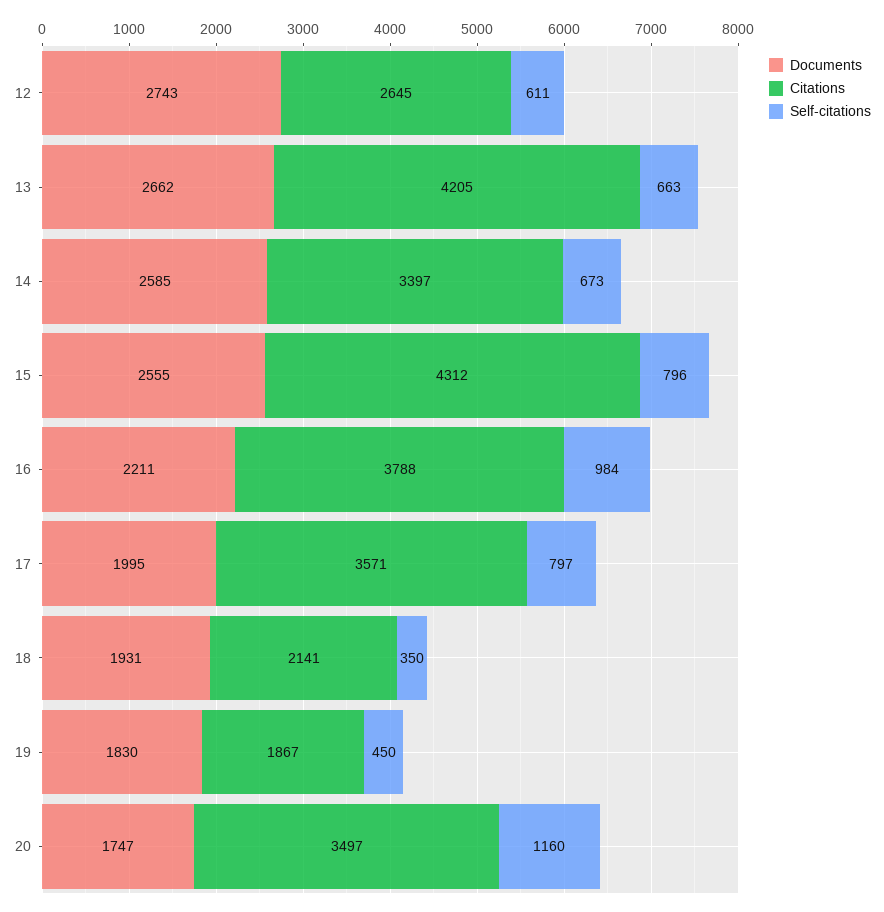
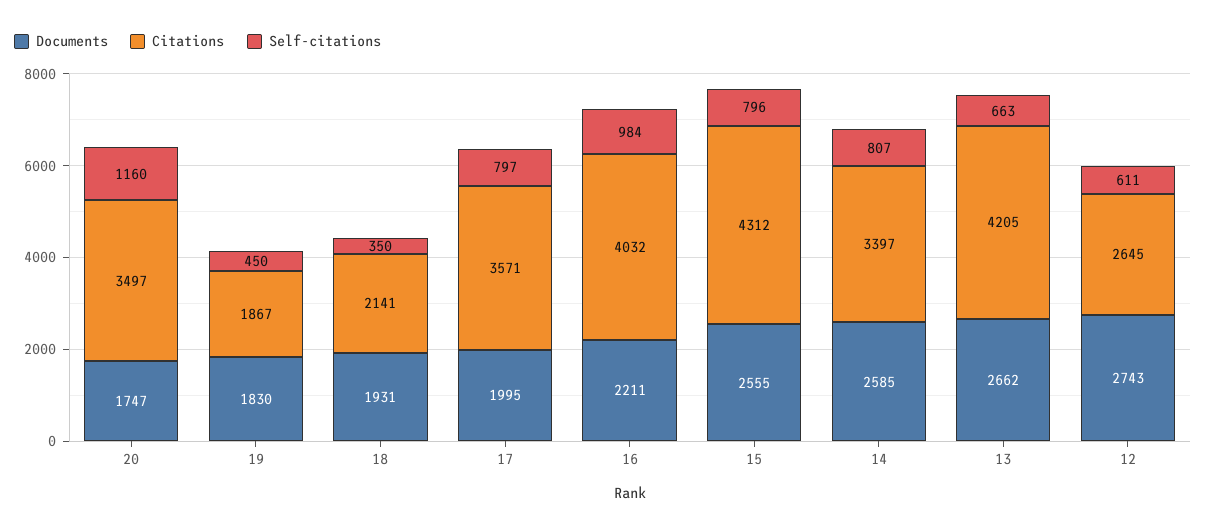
  {
    "Documents": {
      "12": 2743,
      "13": 2662,
      "14": 2585,
      "15": 2555,
      "16": 2211,
      "17": 1995,
      "18": 1931,
      "19": 1830,
      "20": 1747
    },
    "Citations": {
      "12": 2645,
      "13": 4205,
      "14": 3397,
      "15": 4312,
-     "16": 3788,
+     "16": 4032,
      "17": 3571,
      "18": 2141,
      "19": 1867,
      "20": 3497
    },
    "Self-citations": {
      "12": 611,
      "13": 663,
-     "14": 673,
+     "14": 807,
      "15": 796,
      "16": 984,
      "17": 797,
      "18": 350,
      "19": 450,
      "20": 1160
    }
  }

